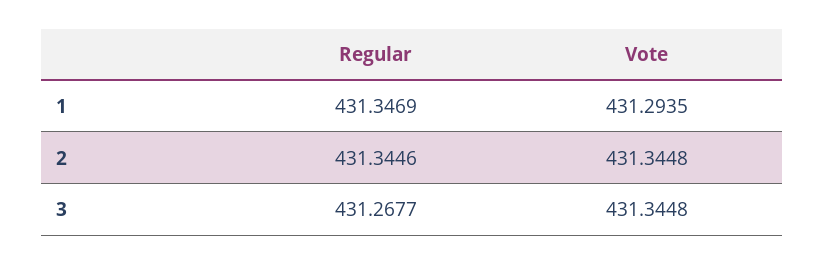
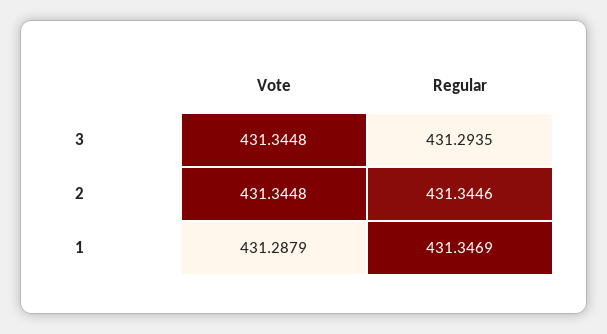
  {
    "Regular": {
      "1": 431.3469,
      "2": 431.3446,
-     "3": 431.2677
+     "3": 431.2935
    },
    "Vote": {
-     "1": 431.2935,
+     "1": 431.2879,
      "2": 431.3448,
      "3": 431.3448
    }
  }

